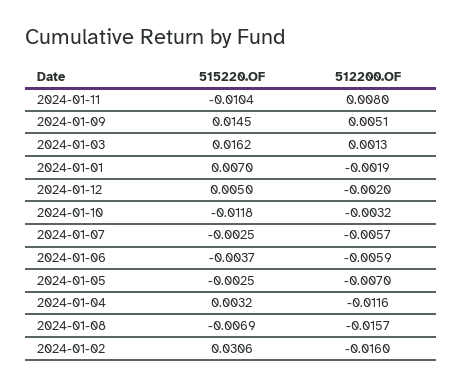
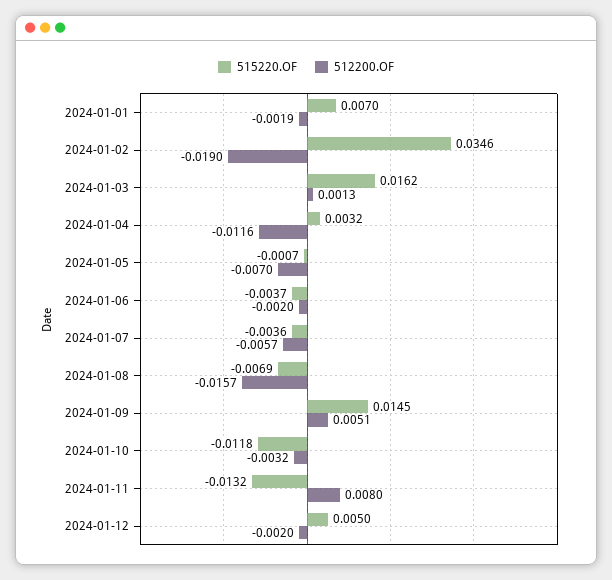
  {
    "515220.OF": {
-     "2024-01-11": -0.0104,
+     "2024-01-11": -0.0132,
      "2024-01-09": 0.0145,
      "2024-01-03": 0.0162,
      "2024-01-01": 0.007,
      "2024-01-12": 0.005,
      "2024-01-10": -0.0118,
-     "2024-01-07": -0.0025,
+     "2024-01-07": -0.0036,
      "2024-01-06": -0.0037,
-     "2024-01-05": -0.0025,
+     "2024-01-05": -0.0007,
      "2024-01-04": 0.0032,
      "2024-01-08": -0.0069,
-     "2024-01-02": 0.0306
+     "2024-01-02": 0.0346
    },
    "512200.OF": {
      "2024-01-11": 0.008,
      "2024-01-09": 0.0051,
      "2024-01-03": 0.0013,
      "2024-01-01": -0.0019,
      "2024-01-12": -0.002,
      "2024-01-10": -0.0032,
      "2024-01-07": -0.0057,
-     "2024-01-06": -0.0059,
+     "2024-01-06": -0.002,
      "2024-01-05": -0.007,
      "2024-01-04": -0.0116,
      "2024-01-08": -0.0157,
-     "2024-01-02": -0.016
+     "2024-01-02": -0.019
    }
  }

